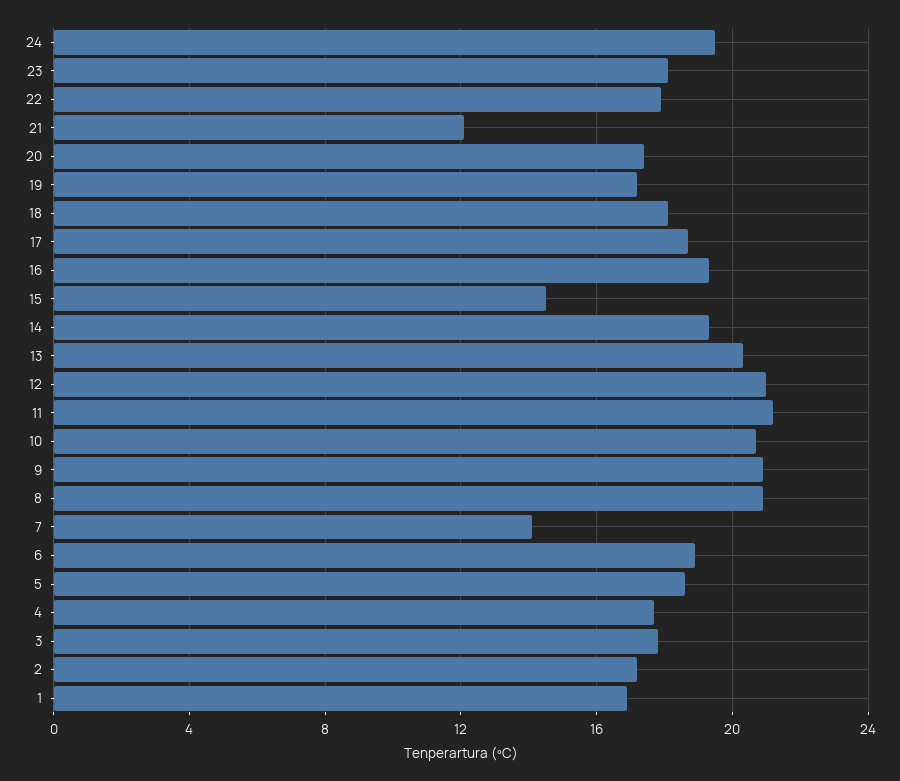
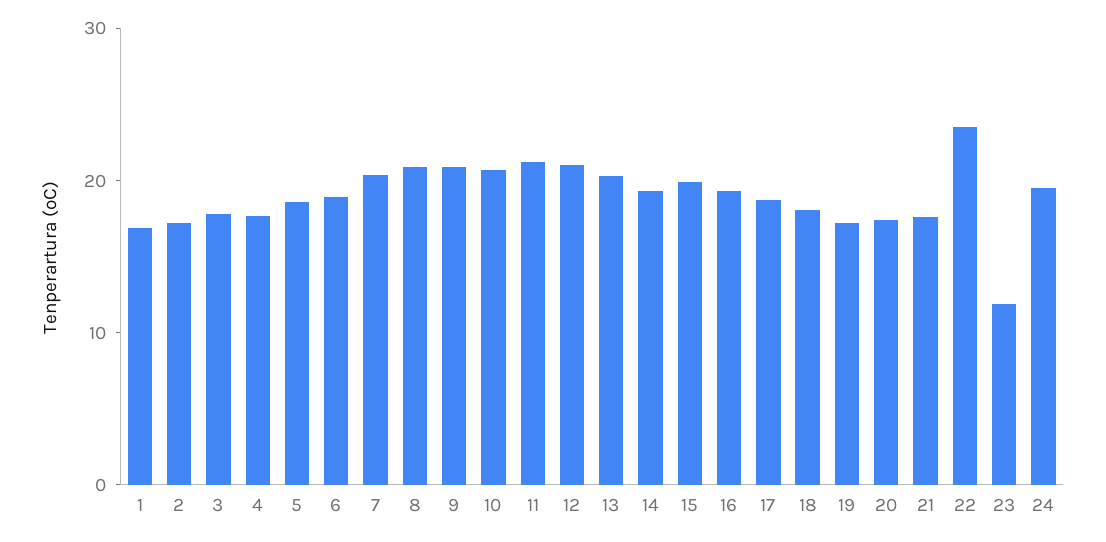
  {
    "24": 19.5,
-   "23": 18,
+   "23": 12,
-   "22": 18,
+   "22": 24,
-   "21": 12,
+   "21": 18,
    "20": 17.5,
    "19": 17,
    "18": 18,
    "17": 18.5,
    "16": 19.5,
-   "15": 14.5,
+   "15": 20,
    "14": 19.5,
    "13": 20.5,
    "12": 21,
    "11": 21,
    "10": 20.5,
    "9": 21,
    "8": 21,
-   "7": 14,
+   "7": 20,
    "6": 19,
    "5": 18.5,
    "4": 17.5,
    "3": 18,
    "2": 17,
    "1": 17
  }

